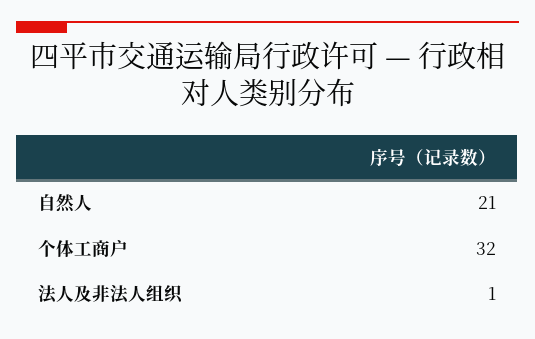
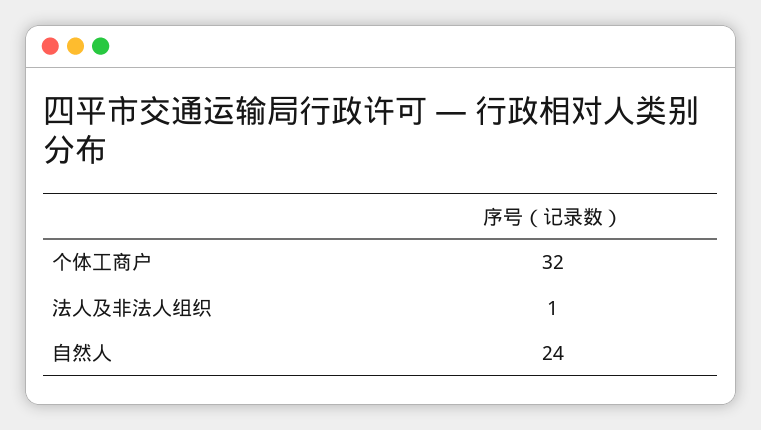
  {
-   "自然人": 21,
+   "自然人": 24,
    "个体工商户": 32,
    "法人及非法人组织": 1
  }

